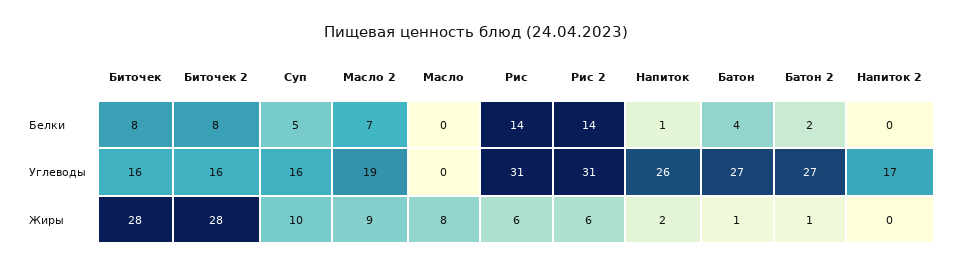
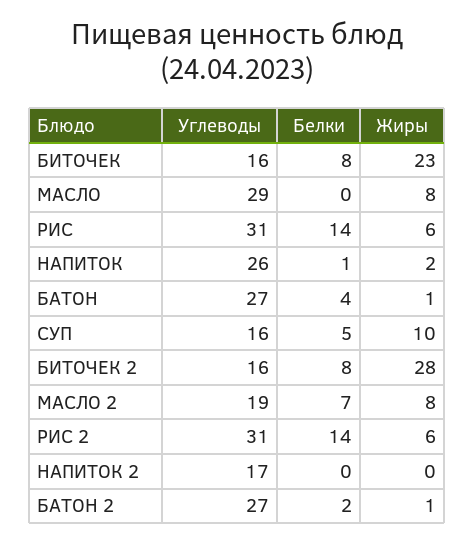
  {
    "Биточек": {
      "Белки": 8,
      "Углеводы": 16,
-     "Жиры": 28
+     "Жиры": 23
    },
    "Биточек 2": {
      "Белки": 8,
      "Углеводы": 16,
      "Жиры": 28
    },
    "Суп": {
      "Белки": 5,
      "Углеводы": 16,
      "Жиры": 10
    },
    "Масло 2": {
      "Белки": 7,
      "Углеводы": 19,
-     "Жиры": 9
+     "Жиры": 8
    },
    "Масло": {
      "Белки": 0,
-     "Углеводы": 0,
+     "Углеводы": 29,
      "Жиры": 8
    },
    "Рис": {
      "Белки": 14,
      "Углеводы": 31,
      "Жиры": 6
    },
    "Рис 2": {
      "Белки": 14,
      "Углеводы": 31,
      "Жиры": 6
    },
    "Напиток": {
      "Белки": 1,
      "Углеводы": 26,
      "Жиры": 2
    },
    "Батон": {
      "Белки": 4,
      "Углеводы": 27,
      "Жиры": 1
    },
    "Батон 2": {
      "Белки": 2,
      "Углеводы": 27,
      "Жиры": 1
    },
    "Напиток 2": {
      "Белки": 0,
      "Углеводы": 17,
      "Жиры": 0
    }
  }

